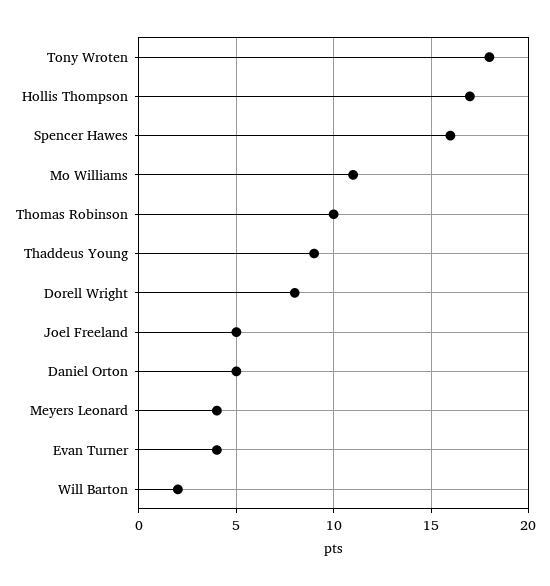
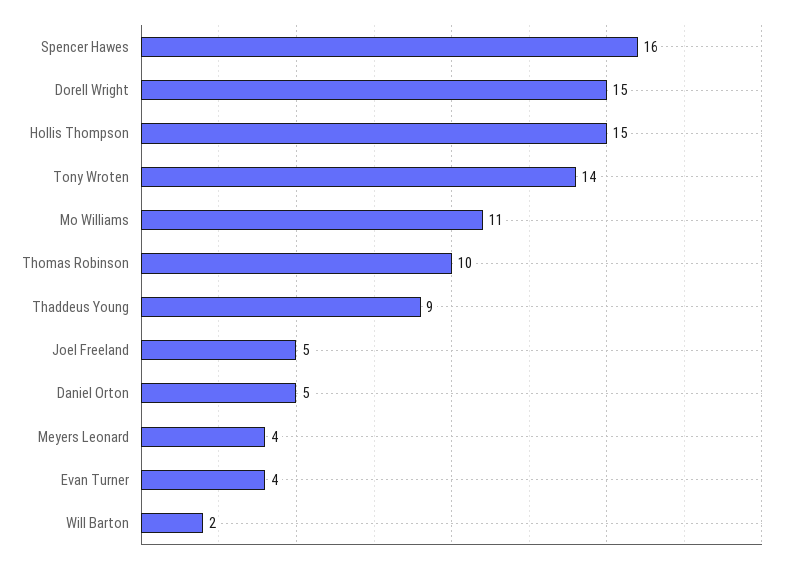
  {
-   "Tony Wroten": 18,
+   "Tony Wroten": 14,
-   "Hollis Thompson": 17,
+   "Hollis Thompson": 15,
    "Spencer Hawes": 16,
    "Mo Williams": 11,
    "Thomas Robinson": 10,
    "Thaddeus Young": 9,
-   "Dorell Wright": 8,
+   "Dorell Wright": 15,
    "Joel Freeland": 5,
    "Daniel Orton": 5,
    "Meyers Leonard": 4,
    "Evan Turner": 4,
    "Will Barton": 2
  }

